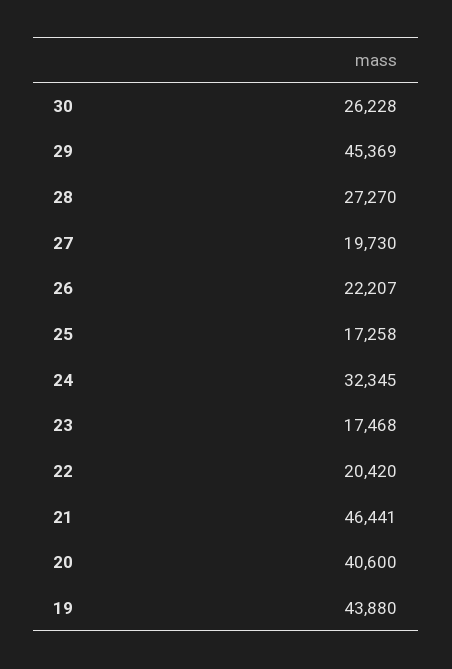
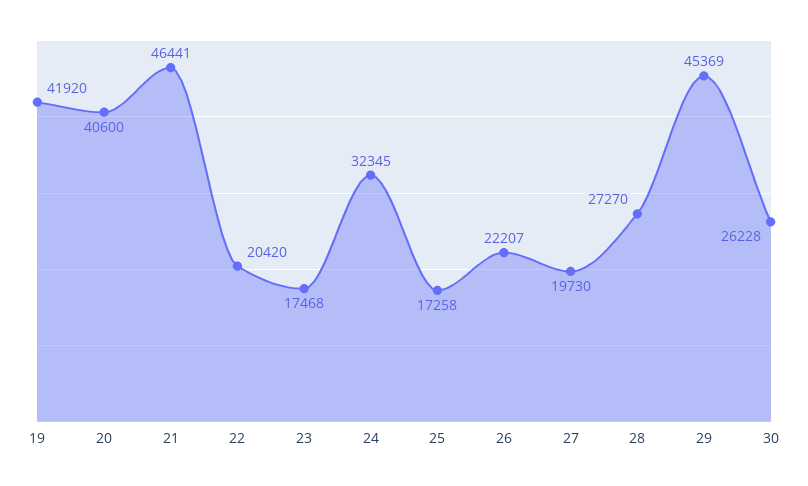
  {
    "30": 26228,
    "29": 45369,
    "28": 27270,
    "27": 19730,
    "26": 22207,
    "25": 17258,
    "24": 32345,
    "23": 17468,
    "22": 20420,
    "21": 46441,
    "20": 40600,
-   "19": 43880
+   "19": 41920
  }

